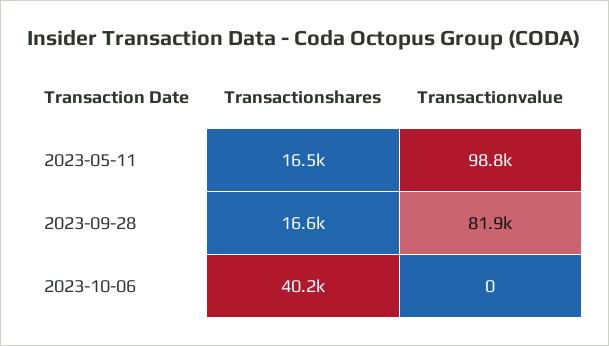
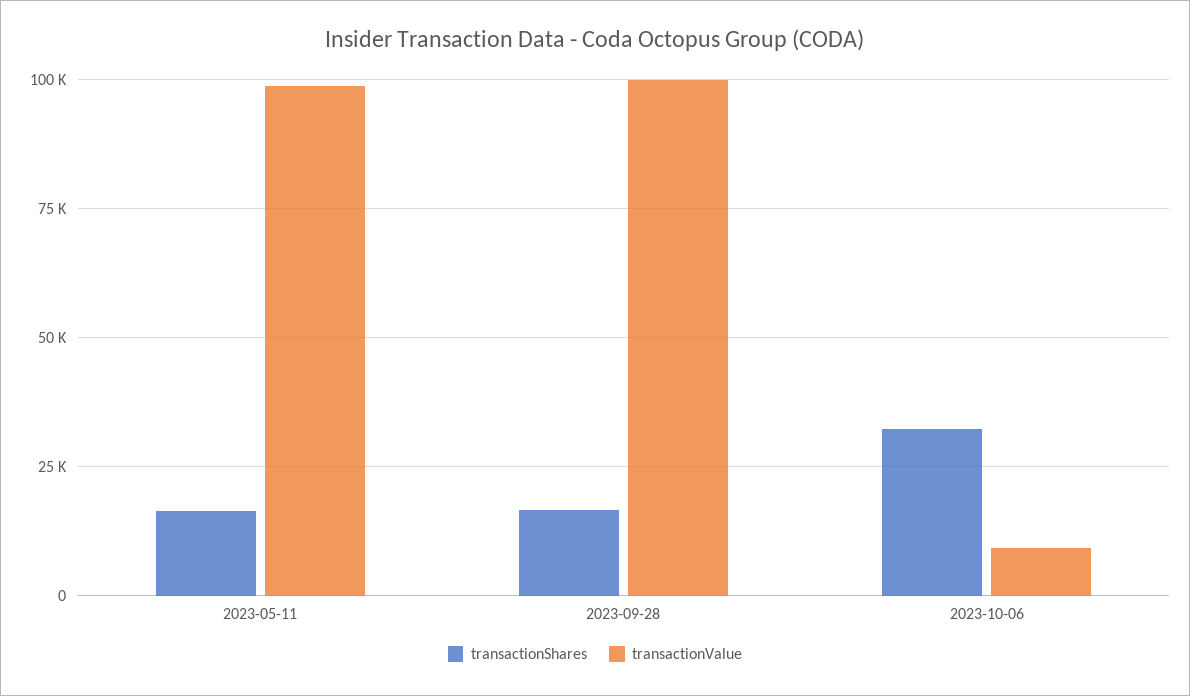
  {
    "Transactionshares": {
      "2023-05-11": 16500,
      "2023-09-28": 16600,
-     "2023-10-06": 40200
+     "2023-10-06": 32500
    },
    "Transactionvalue": {
      "2023-05-11": 98800,
-     "2023-09-28": 81900,
+     "2023-09-28": 100000,
-     "2023-10-06": 0
+     "2023-10-06": 10000
    }
  }

